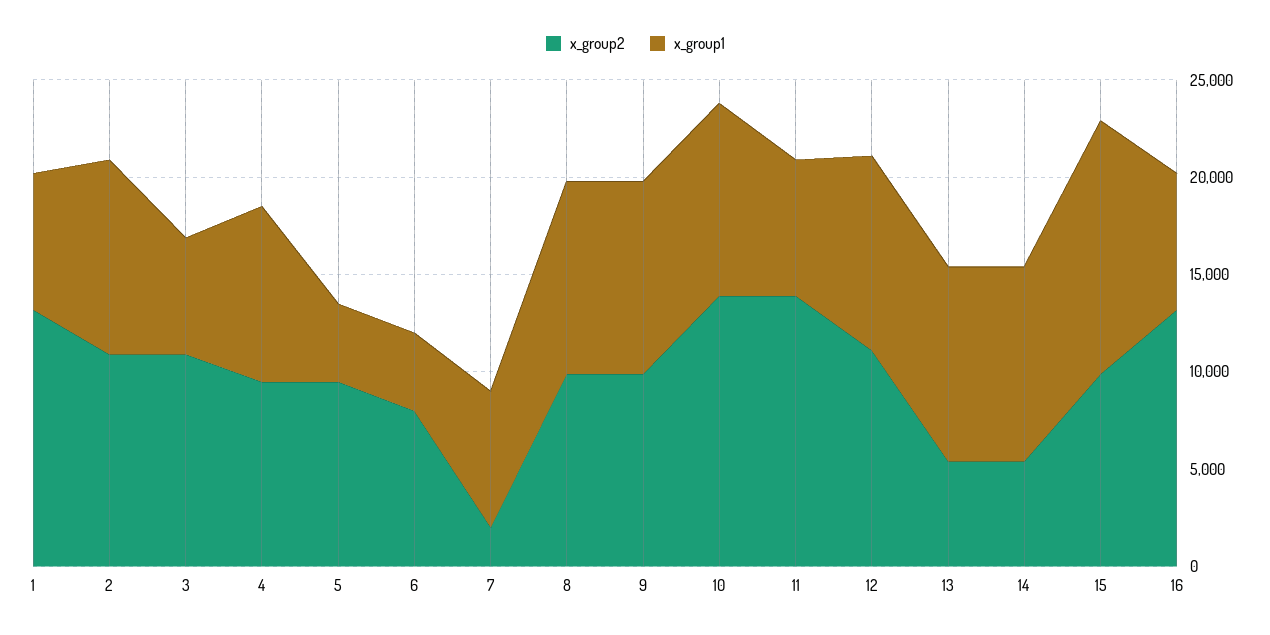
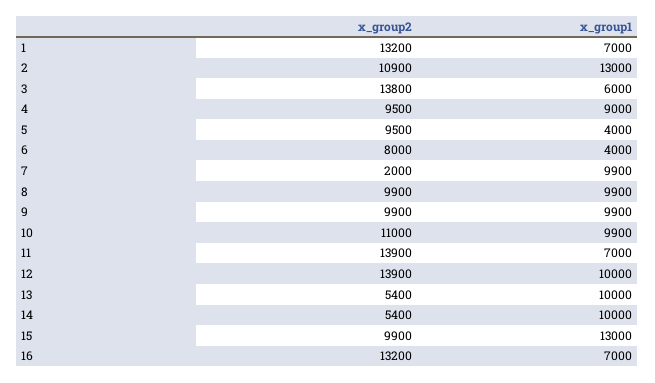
  {
    "x_group2": {
      "1": 13200,
      "2": 10900,
-     "3": 11000,
+     "3": 13800,
      "4": 9500,
      "5": 9500,
      "6": 8000,
      "7": 2000,
      "8": 9900,
      "9": 9900,
-     "10": 14000,
+     "10": 11000,
      "11": 13900,
-     "12": 11000,
+     "12": 13900,
      "13": 5400,
      "14": 5400,
      "15": 9900,
      "16": 13200
    },
    "x_group1": {
      "1": 7000,
-     "2": 10000,
+     "2": 13000,
      "3": 6000,
      "4": 9000,
      "5": 4000,
      "6": 4000,
-     "7": 7000,
+     "7": 9900,
      "8": 9900,
      "9": 9900,
      "10": 9900,
      "11": 7000,
      "12": 10000,
      "13": 10000,
      "14": 10000,
      "15": 13000,
      "16": 7000
    }
  }

